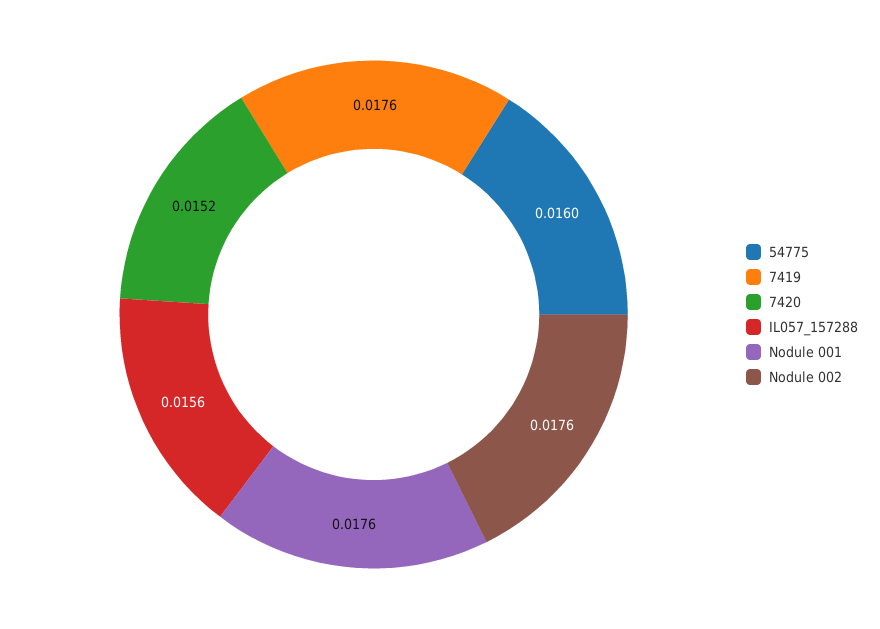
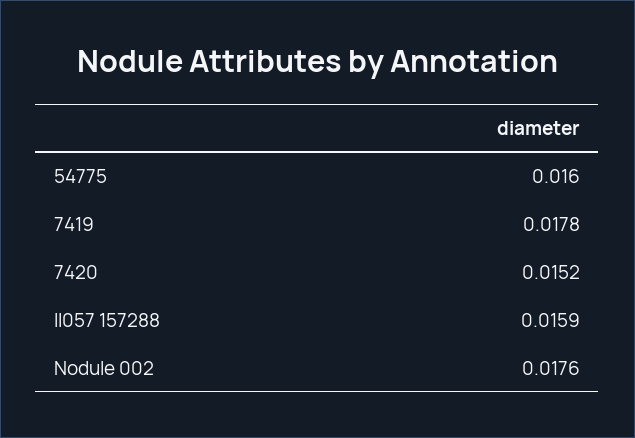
  {
    "54775": 0.016,
-   "7419": 0.0176,
+   "7419": 0.0178,
    "7420": 0.0152,
-   "IL057_157288": 0.0156,
+   "IL057_157288": 0.0159,
-   "Nodule 001": 0.0176,
    "Nodule 002": 0.0176
  }

